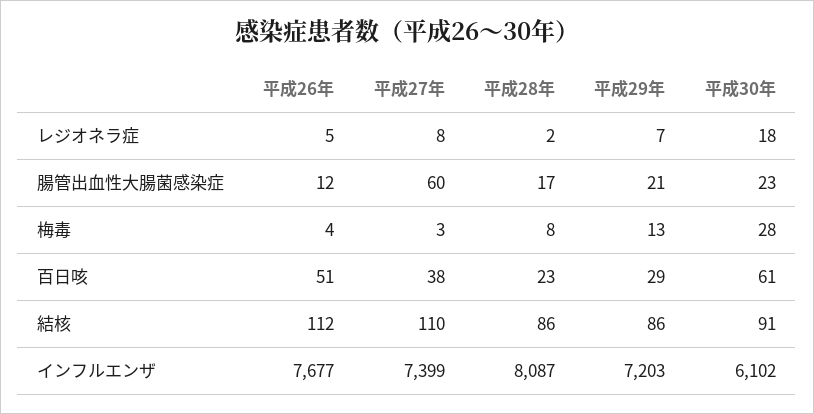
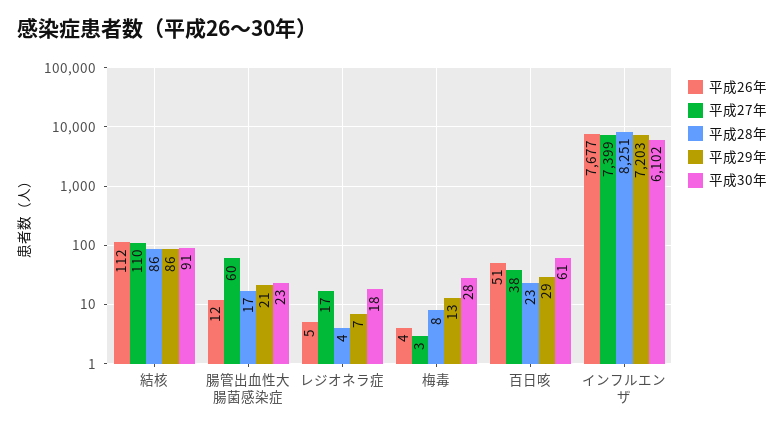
  {
    "平成26年": {
      "レジオネラ症": 5,
      "腸管出血性大腸菌感染症": 12,
      "梅毒": 4,
      "百日咳": 51,
      "結核": 112,
      "インフルエンザ": 7677
    },
    "平成27年": {
-     "レジオネラ症": 8,
+     "レジオネラ症": 17,
      "腸管出血性大腸菌感染症": 60,
      "梅毒": 3,
      "百日咳": 38,
      "結核": 110,
      "インフルエンザ": 7399
    },
    "平成28年": {
-     "レジオネラ症": 2,
+     "レジオネラ症": 4,
      "腸管出血性大腸菌感染症": 17,
      "梅毒": 8,
      "百日咳": 23,
      "結核": 86,
-     "インフルエンザ": 8087
+     "インフルエンザ": 8251
    },
    "平成29年": {
      "レジオネラ症": 7,
      "腸管出血性大腸菌感染症": 21,
      "梅毒": 13,
      "百日咳": 29,
      "結核": 86,
      "インフルエンザ": 7203
    },
    "平成30年": {
      "レジオネラ症": 18,
      "腸管出血性大腸菌感染症": 23,
      "梅毒": 28,
      "百日咳": 61,
      "結核": 91,
      "インフルエンザ": 6102
    }
  }

